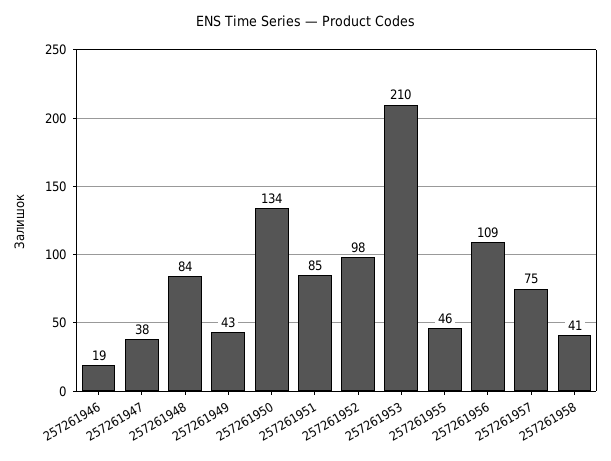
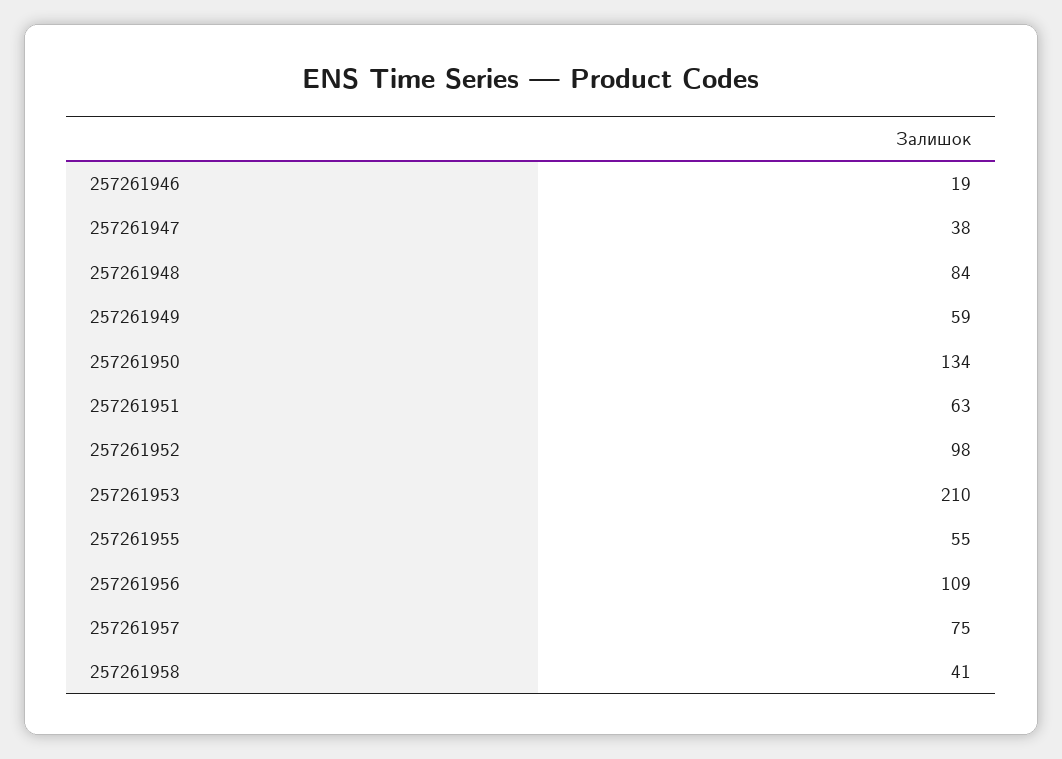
  {
    "257261946": 19,
    "257261947": 38,
    "257261948": 84,
-   "257261949": 43,
+   "257261949": 59,
    "257261950": 134,
-   "257261951": 85,
+   "257261951": 63,
    "257261952": 98,
    "257261953": 210,
-   "257261955": 46,
+   "257261955": 55,
    "257261956": 109,
    "257261957": 75,
    "257261958": 41
  }

